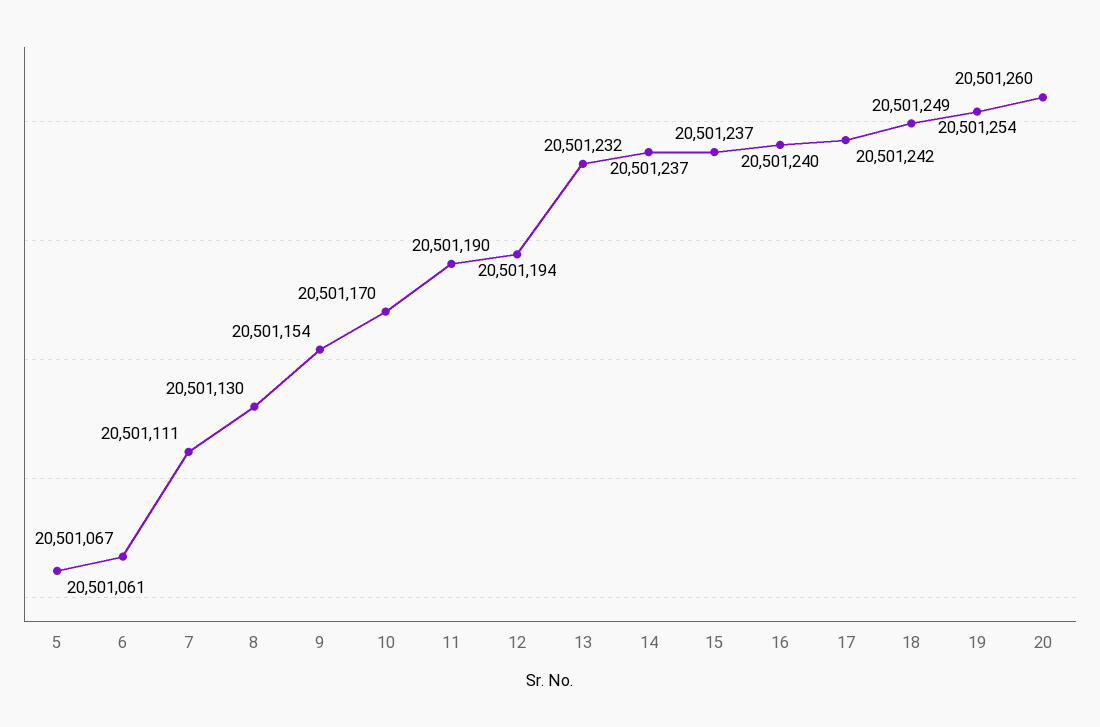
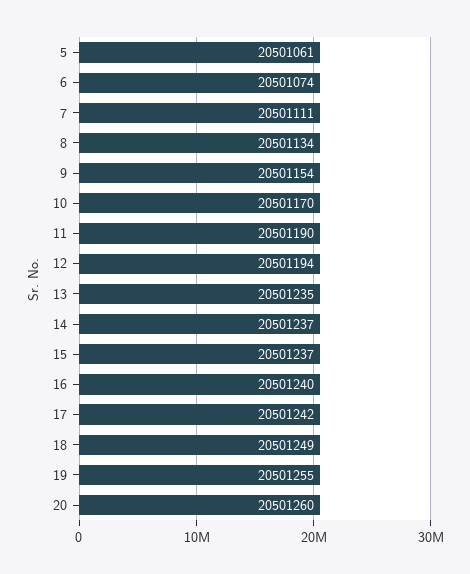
  {
    "5": 20501061,
-   "6": 20501067,
+   "6": 20501074,
    "7": 20501111,
-   "8": 20501130,
+   "8": 20501134,
    "9": 20501154,
    "10": 20501170,
    "11": 20501190,
    "12": 20501194,
-   "13": 20501232,
+   "13": 20501235,
    "14": 20501237,
    "15": 20501237,
    "16": 20501240,
    "17": 20501242,
    "18": 20501249,
-   "19": 20501254,
+   "19": 20501255,
    "20": 20501260
  }

